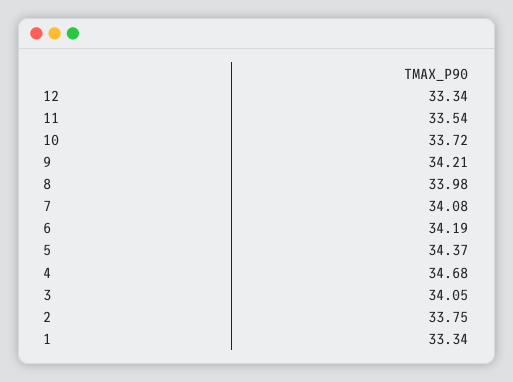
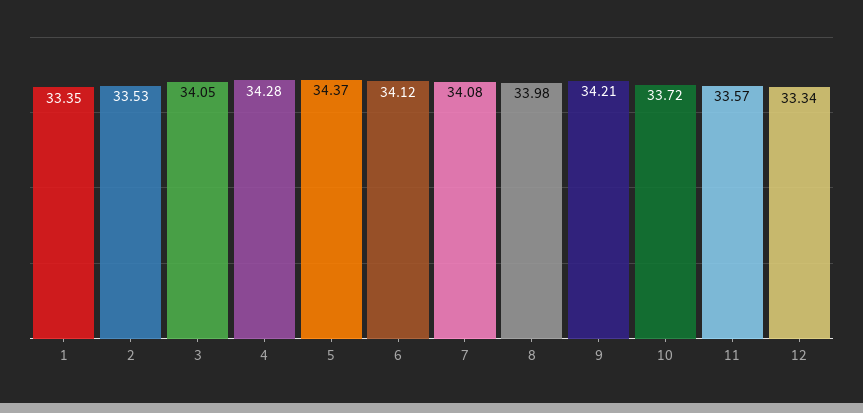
  {
    "12": 33.34,
-   "11": 33.54,
+   "11": 33.57,
    "10": 33.72,
    "9": 34.21,
    "8": 33.98,
    "7": 34.08,
-   "6": 34.19,
+   "6": 34.12,
    "5": 34.37,
-   "4": 34.68,
+   "4": 34.28,
    "3": 34.05,
-   "2": 33.75,
+   "2": 33.53,
-   "1": 33.34
+   "1": 33.35
  }

